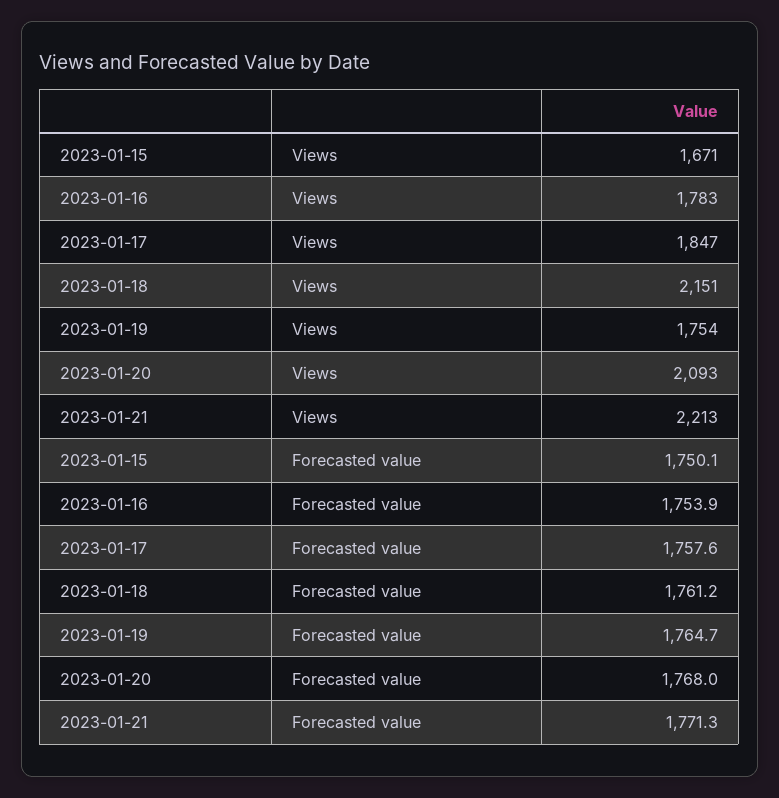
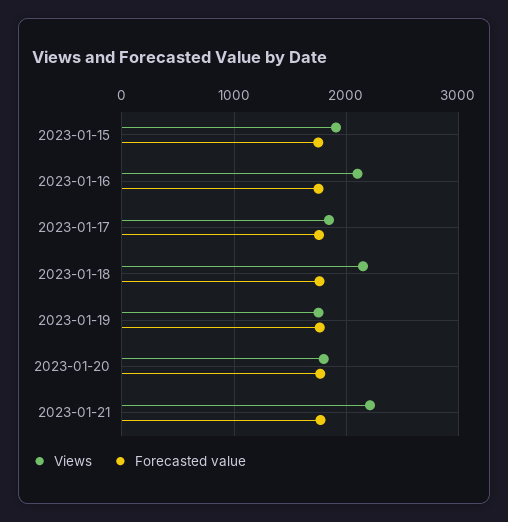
  {
    "Views": {
-     "2023-01-15": 1671,
+     "2023-01-15": 1900,
-     "2023-01-16": 1783,
+     "2023-01-16": 2100,
      "2023-01-17": 1847,
      "2023-01-18": 2151,
      "2023-01-19": 1754,
-     "2023-01-20": 2093,
+     "2023-01-20": 1800,
      "2023-01-21": 2213
    },
    "Forecasted value": {
      "2023-01-15": 1750.1,
      "2023-01-16": 1753.9,
      "2023-01-17": 1757.6,
      "2023-01-18": 1761.2,
      "2023-01-19": 1764.7,
      "2023-01-20": 1768,
      "2023-01-21": 1771.3
    }
  }

